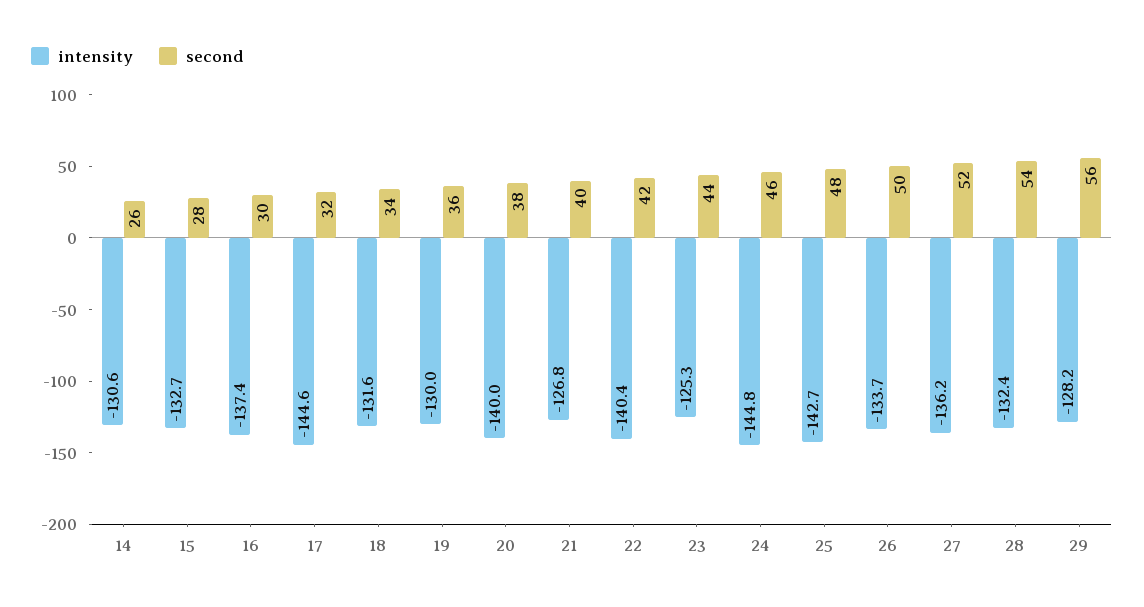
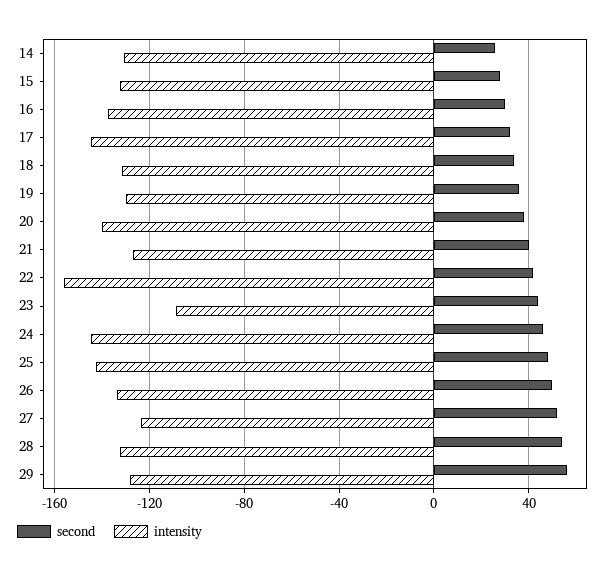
  {
    "intensity": {
      "14": -130.6,
      "15": -132.7,
      "16": -137.4,
      "17": -144.6,
      "18": -131.6,
      "19": -130,
      "20": -140,
      "21": -126.8,
-     "22": -140.4,
+     "22": -155,
-     "23": -125.3,
+     "23": -110,
      "24": -144.8,
      "25": -142.7,
      "26": -133.7,
-     "27": -136.2,
+     "27": -125,
      "28": -132.4,
      "29": -128.2
    },
    "second": {
      "14": 26,
      "15": 28,
      "16": 30,
      "17": 32,
      "18": 34,
      "19": 36,
      "20": 38,
      "21": 40,
      "22": 42,
      "23": 44,
      "24": 46,
      "25": 48,
      "26": 50,
      "27": 52,
      "28": 54,
      "29": 56
    }
  }

